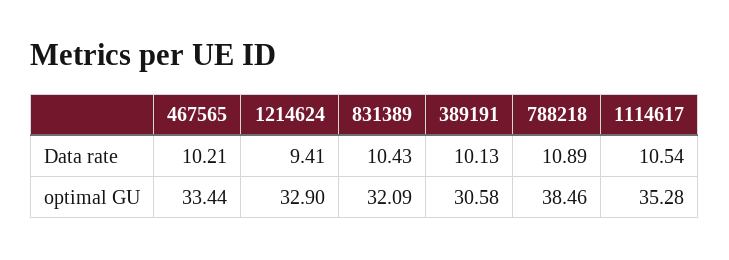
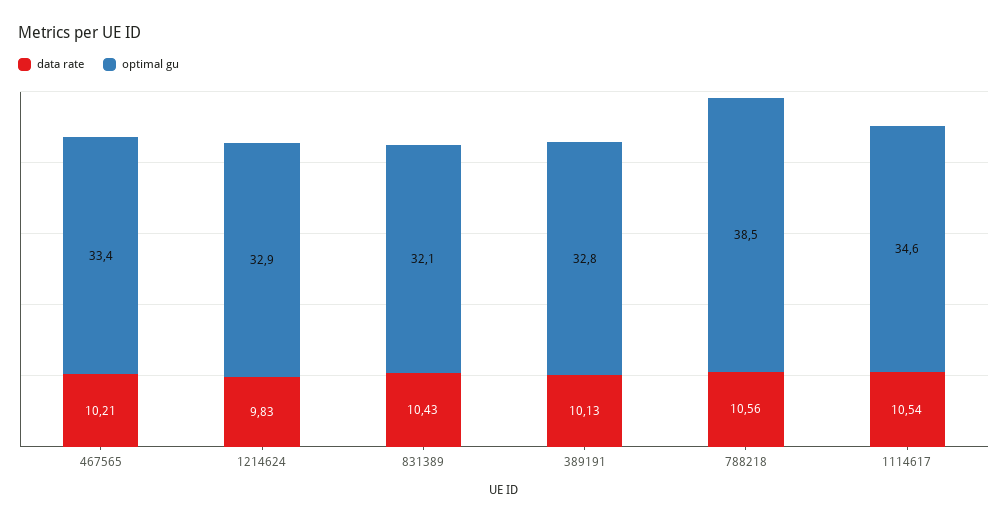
  {
    "Data rate": {
      "467565": 10.21,
-     "1214624": 9.41,
+     "1214624": 9.83,
      "831389": 10.43,
      "389191": 10.13,
-     "788218": 10.89,
+     "788218": 10.56,
      "1114617": 10.54
    },
    "optimal GU": {
      "467565": 33.44,
      "1214624": 32.9,
      "831389": 32.09,
-     "389191": 30.58,
+     "389191": 32.8,
      "788218": 38.46,
-     "1114617": 35.28
+     "1114617": 34.6
    }
  }

